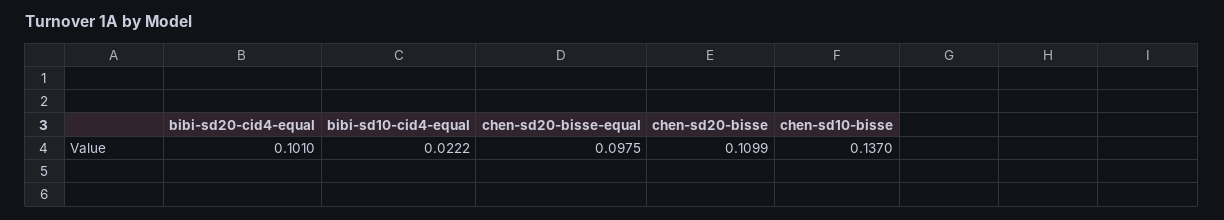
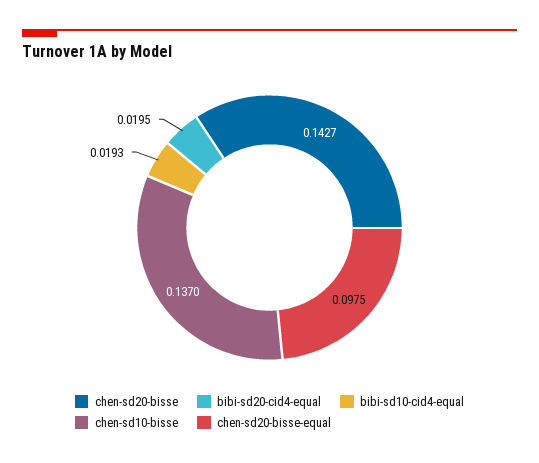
  {
-   "bibi-sd20-cid4-equal": 0.101,
+   "bibi-sd20-cid4-equal": 0.0195,
-   "bibi-sd10-cid4-equal": 0.0222,
+   "bibi-sd10-cid4-equal": 0.0193,
    "chen-sd20-bisse-equal": 0.0975,
-   "chen-sd20-bisse": 0.1099,
+   "chen-sd20-bisse": 0.1427,
    "chen-sd10-bisse": 0.137
  }

